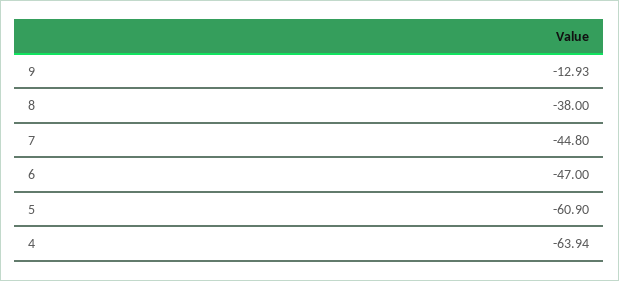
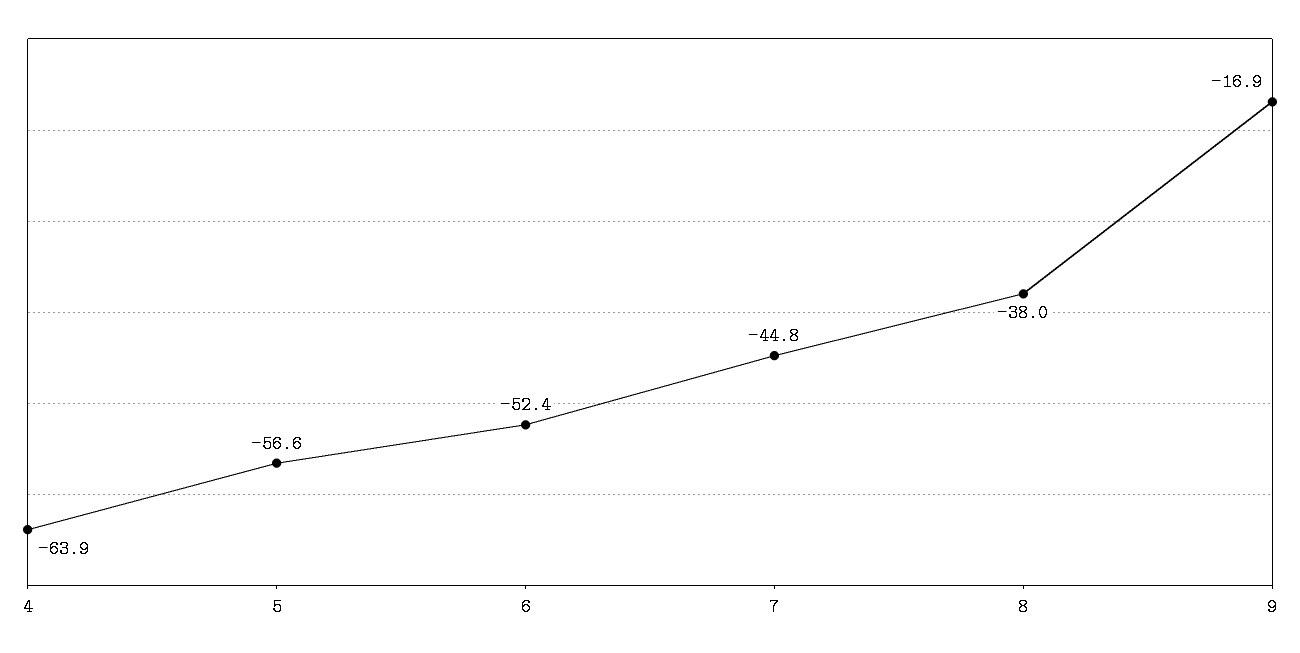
  {
-   "9": -12.93,
+   "9": -16.9,
    "8": -38,
    "7": -44.8,
-   "6": -47,
+   "6": -52.4,
-   "5": -60.9,
+   "5": -56.6,
    "4": -63.94
  }

